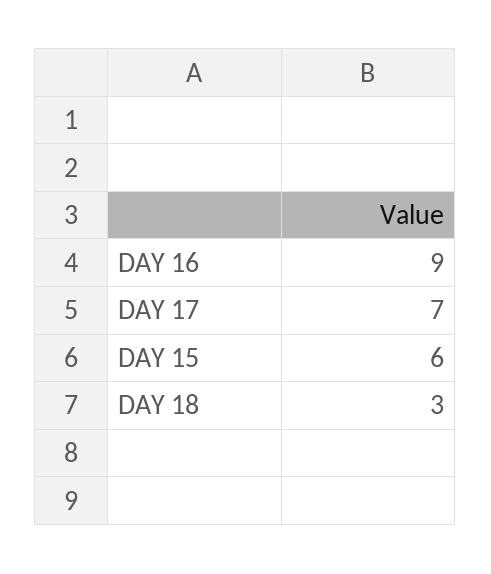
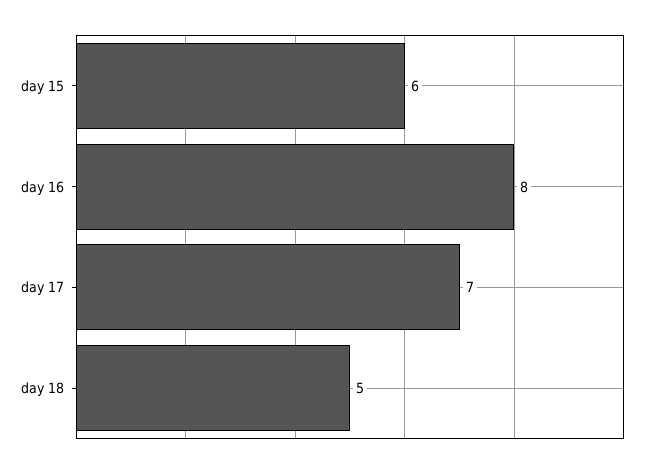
  {
-   "DAY 16": 9,
+   "DAY 16": 8,
    "DAY 17": 7,
    "DAY 15": 6,
-   "DAY 18": 3
+   "DAY 18": 5
  }

